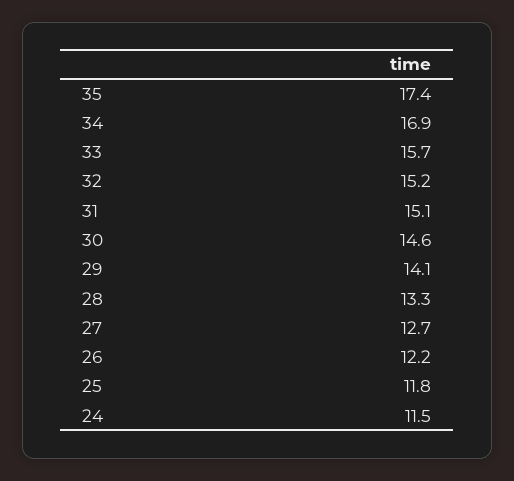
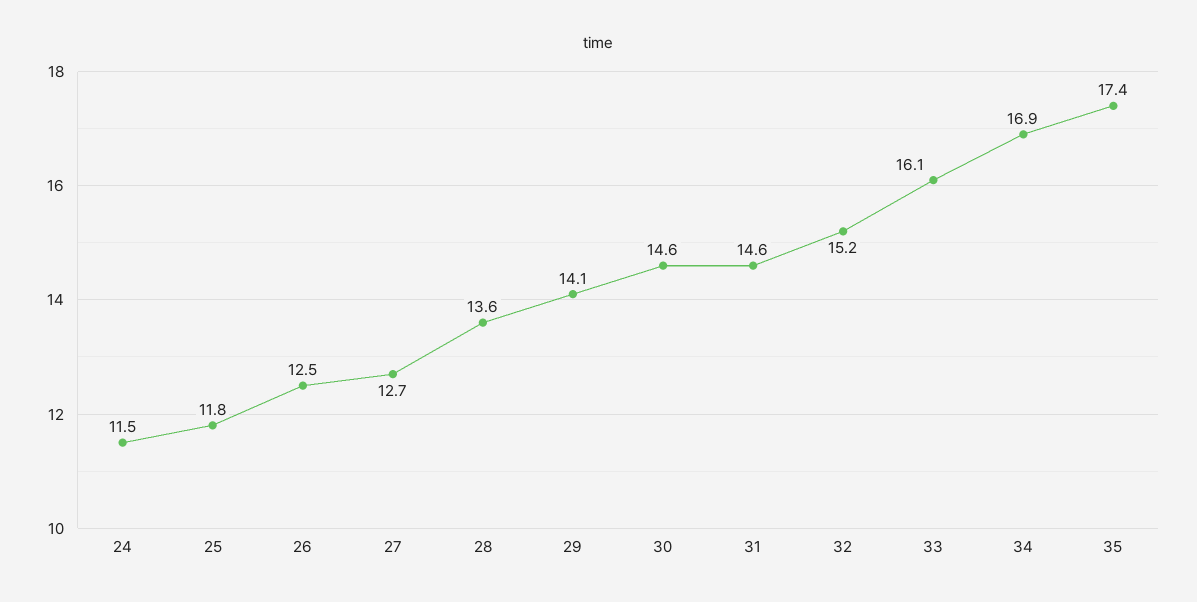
  {
    "35": 17.4,
    "34": 16.9,
-   "33": 15.7,
+   "33": 16.1,
    "32": 15.2,
-   "31": 15.1,
+   "31": 14.6,
    "30": 14.6,
    "29": 14.1,
-   "28": 13.3,
+   "28": 13.6,
    "27": 12.7,
-   "26": 12.2,
+   "26": 12.5,
    "25": 11.8,
    "24": 11.5
  }

